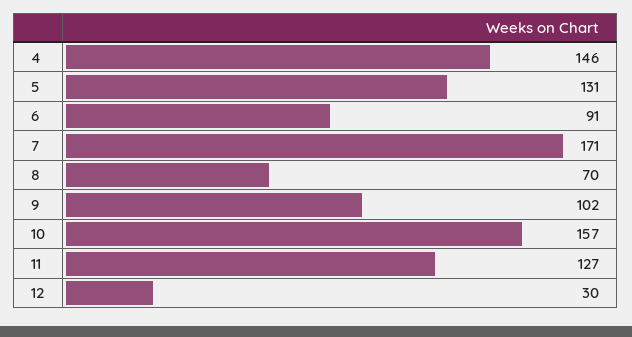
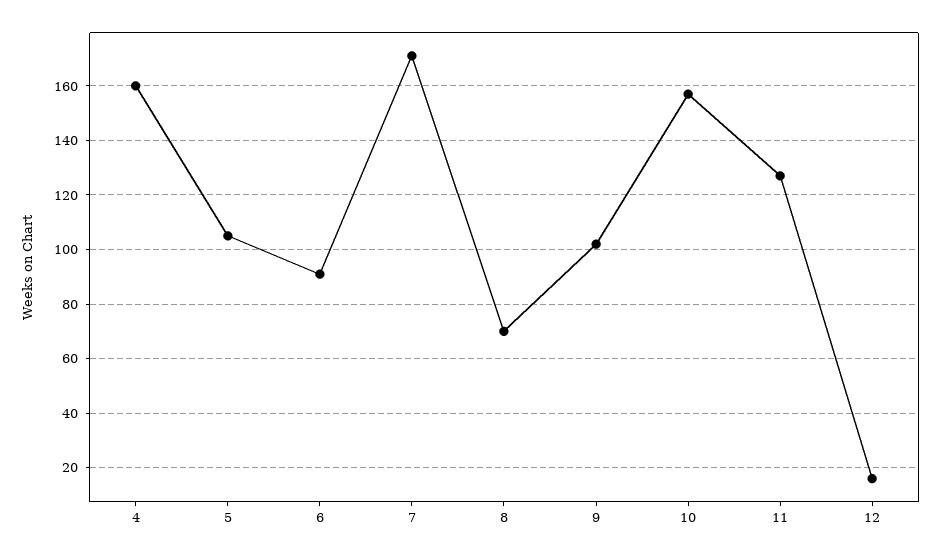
  {
-   "4": 146,
+   "4": 160,
-   "5": 131,
+   "5": 105,
    "6": 91,
    "7": 171,
    "8": 70,
    "9": 102,
    "10": 157,
    "11": 127,
-   "12": 30
+   "12": 15
  }

